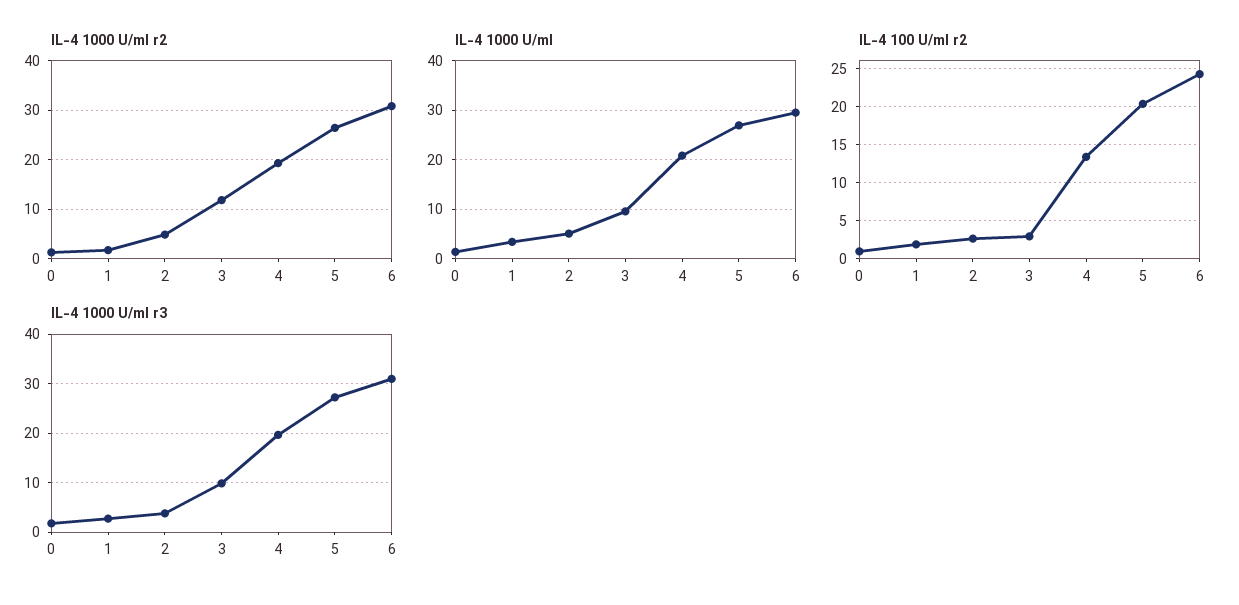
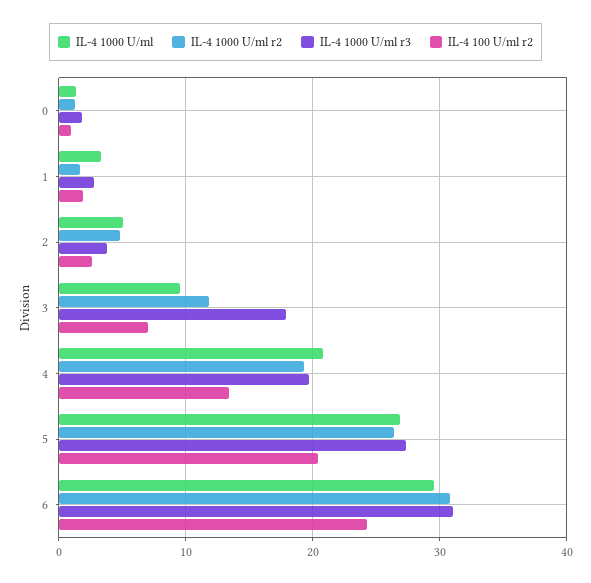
  {
    "IL-4 1000 U/ml r2": {
      "0": 1,
      "1": 2,
      "2": 5,
      "3": 12,
      "4": 19,
      "5": 26,
      "6": 31
    },
    "IL-4 1000 U/ml": {
      "0": 1,
      "1": 3,
      "2": 5,
      "3": 10,
      "4": 21,
      "5": 27,
      "6": 30
    },
    "IL-4 100 U/ml r2": {
      "0": 1,
      "1": 2,
      "2": 3,
-     "3": 3,
+     "3": 7,
      "4": 13,
      "5": 20,
      "6": 24
    },
    "IL-4 1000 U/ml r3": {
      "0": 2,
      "1": 3,
      "2": 4,
-     "3": 10,
+     "3": 18,
      "4": 20,
      "5": 27,
      "6": 31
    }
  }

